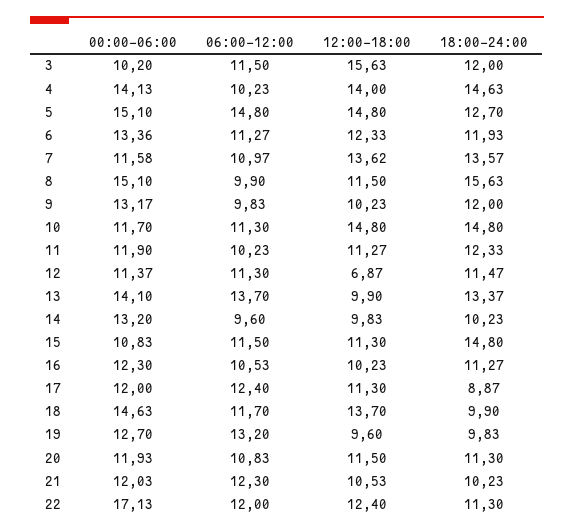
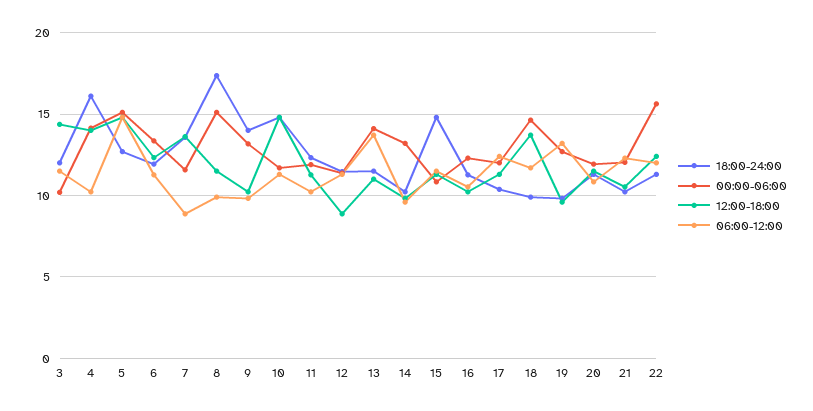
  {
    "00:00-06:00": {
      "3": 10.2,
      "4": 14.13,
      "5": 15.1,
      "6": 13.36,
      "7": 11.58,
      "8": 15.1,
      "9": 13.17,
      "10": 11.7,
      "11": 11.9,
      "12": 11.37,
      "13": 14.1,
      "14": 13.2,
      "15": 10.83,
      "16": 12.3,
      "17": 12,
      "18": 14.63,
      "19": 12.7,
      "20": 11.93,
      "21": 12.03,
-     "22": 17.13
+     "22": 15.5
    },
    "06:00-12:00": {
      "3": 11.5,
      "4": 10.23,
      "5": 14.8,
      "6": 11.27,
-     "7": 10.97,
+     "7": 9,
      "8": 9.9,
      "9": 9.83,
      "10": 11.3,
      "11": 10.23,
      "12": 11.3,
      "13": 13.7,
      "14": 9.6,
      "15": 11.5,
      "16": 10.53,
      "17": 12.4,
      "18": 11.7,
      "19": 13.2,
      "20": 10.83,
      "21": 12.3,
      "22": 12
    },
    "12:00-18:00": {
-     "3": 15.63,
+     "3": 14.5,
      "4": 14,
      "5": 14.8,
      "6": 12.33,
      "7": 13.62,
      "8": 11.5,
      "9": 10.23,
      "10": 14.8,
      "11": 11.27,
-     "12": 6.87,
+     "12": 9,
-     "13": 9.9,
+     "13": 11,
      "14": 9.83,
      "15": 11.3,
      "16": 10.23,
      "17": 11.3,
      "18": 13.7,
      "19": 9.6,
      "20": 11.5,
      "21": 10.53,
      "22": 12.4
    },
    "18:00-24:00": {
      "3": 12,
-     "4": 14.63,
+     "4": 16,
      "5": 12.7,
      "6": 11.93,
      "7": 13.57,
-     "8": 15.63,
+     "8": 17.5,
-     "9": 12,
+     "9": 14,
      "10": 14.8,
      "11": 12.33,
      "12": 11.47,
-     "13": 13.37,
+     "13": 11.5,
      "14": 10.23,
      "15": 14.8,
      "16": 11.27,
-     "17": 8.87,
+     "17": 10.5,
      "18": 9.9,
      "19": 9.83,
      "20": 11.3,
      "21": 10.23,
      "22": 11.3
    }
  }

